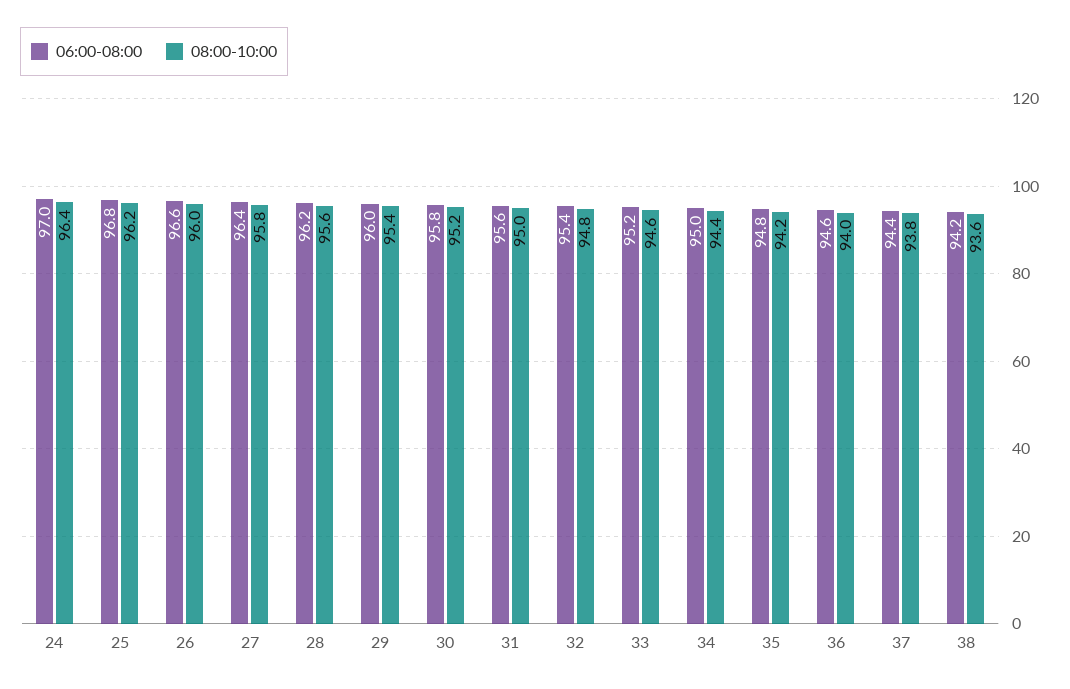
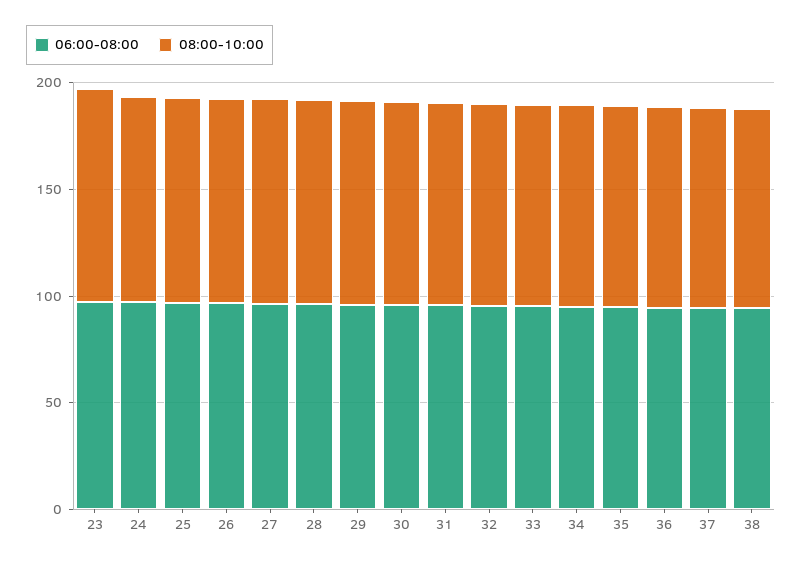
  {
    "06:00-08:00": {
      "24": 97,
      "25": 96.8,
      "26": 96.6,
      "27": 96.4,
      "28": 96.2,
      "29": 96,
      "30": 95.8,
      "31": 95.6,
      "32": 95.4,
      "33": 95.2,
      "34": 95,
      "35": 94.8,
      "36": 94.6,
      "37": 94.4,
-     "38": 94.2
+     "38": 94.2,
+     "23": 100
    },
    "08:00-10:00": {
      "24": 96.4,
      "25": 96.2,
      "26": 96,
      "27": 95.8,
      "28": 95.6,
      "29": 95.4,
      "30": 95.2,
      "31": 95,
      "32": 94.8,
      "33": 94.6,
      "34": 94.4,
      "35": 94.2,
      "36": 94,
      "37": 93.8,
-     "38": 93.6
+     "38": 93.6,
+     "23": 100
    }
  }

